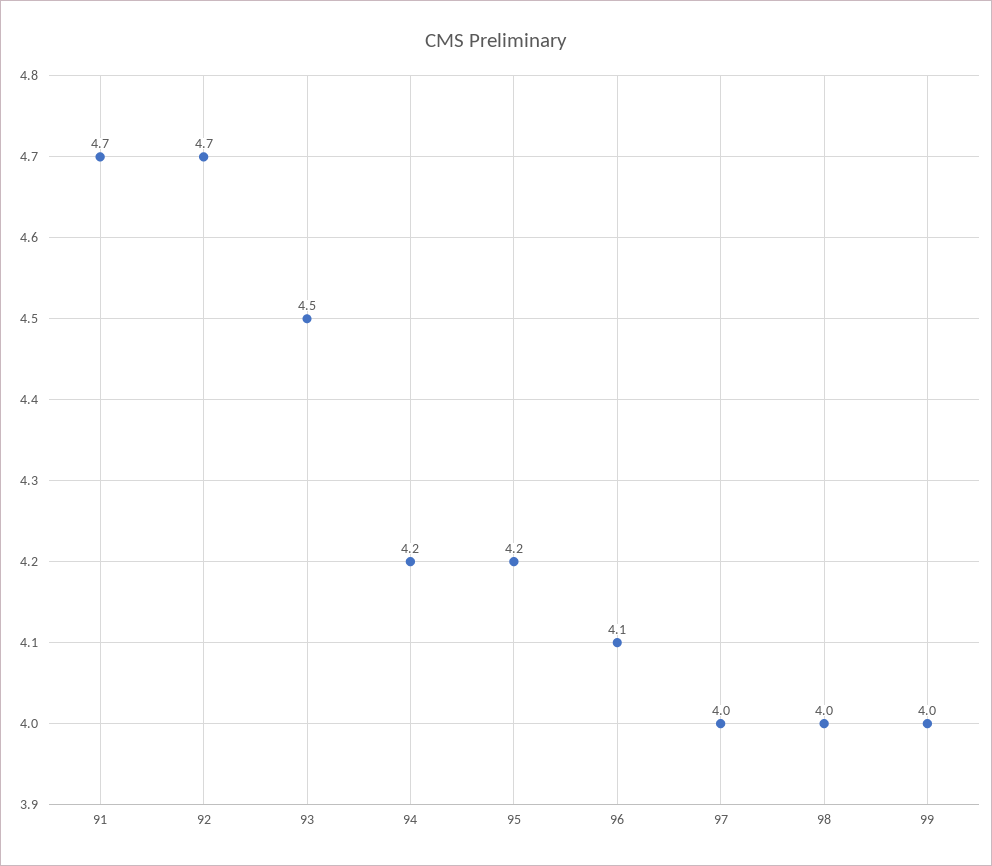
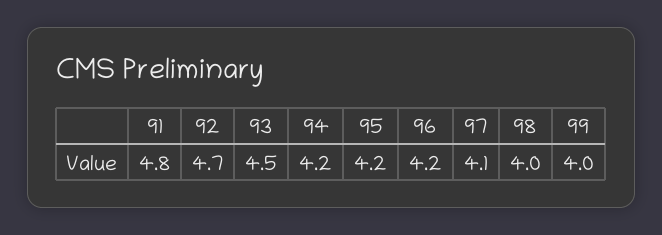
  {
-   "91": 4.7,
+   "91": 4.8,
    "92": 4.7,
    "93": 4.5,
    "94": 4.2,
    "95": 4.2,
-   "96": 4.1,
+   "96": 4.2,
-   "97": 4,
+   "97": 4.1,
    "98": 4,
    "99": 4
  }

